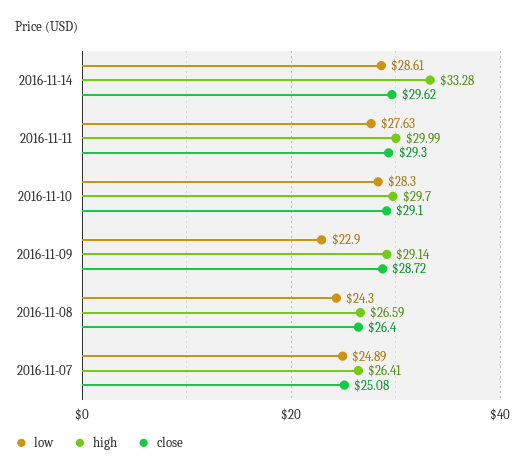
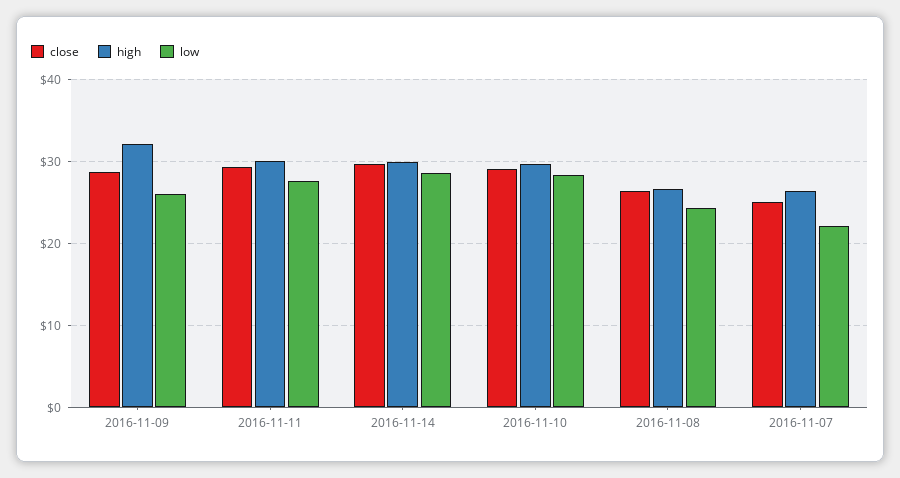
  {
    "low": {
      "2016-11-14": 28.61,
      "2016-11-11": 27.63,
      "2016-11-10": 28.3,
-     "2016-11-09": 22.9,
+     "2016-11-09": 26,
      "2016-11-08": 24.3,
-     "2016-11-07": 24.89
+     "2016-11-07": 22
    },
    "high": {
-     "2016-11-14": 33.28,
+     "2016-11-14": 30,
      "2016-11-11": 29.99,
      "2016-11-10": 29.7,
-     "2016-11-09": 29.14,
+     "2016-11-09": 32,
      "2016-11-08": 26.59,
      "2016-11-07": 26.41
    },
    "close": {
      "2016-11-14": 29.62,
      "2016-11-11": 29.3,
      "2016-11-10": 29.1,
      "2016-11-09": 28.72,
      "2016-11-08": 26.4,
      "2016-11-07": 25.08
    }
  }

